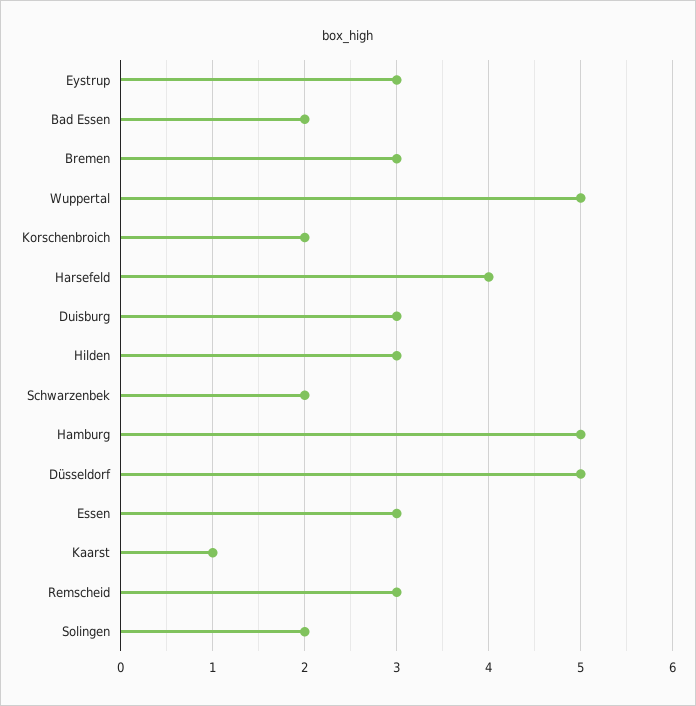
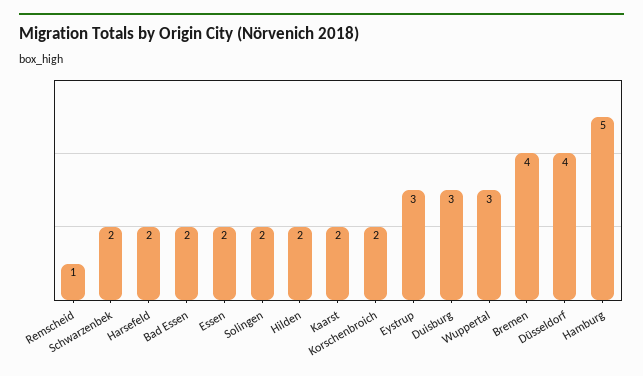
  {
    "Eystrup": 3,
    "Bad Essen": 2,
-   "Bremen": 3,
+   "Bremen": 4,
-   "Wuppertal": 5,
+   "Wuppertal": 3,
    "Korschenbroich": 2,
-   "Harsefeld": 4,
+   "Harsefeld": 2,
    "Duisburg": 3,
-   "Hilden": 3,
+   "Hilden": 2,
    "Schwarzenbek": 2,
    "Hamburg": 5,
-   "Düsseldorf": 5,
+   "Düsseldorf": 4,
-   "Essen": 3,
+   "Essen": 2,
-   "Kaarst": 1,
+   "Kaarst": 2,
-   "Remscheid": 3,
+   "Remscheid": 1,
    "Solingen": 2
  }

